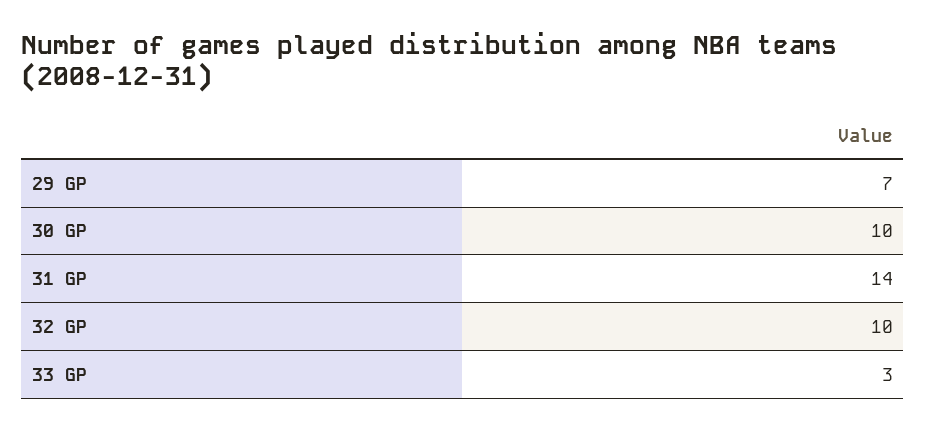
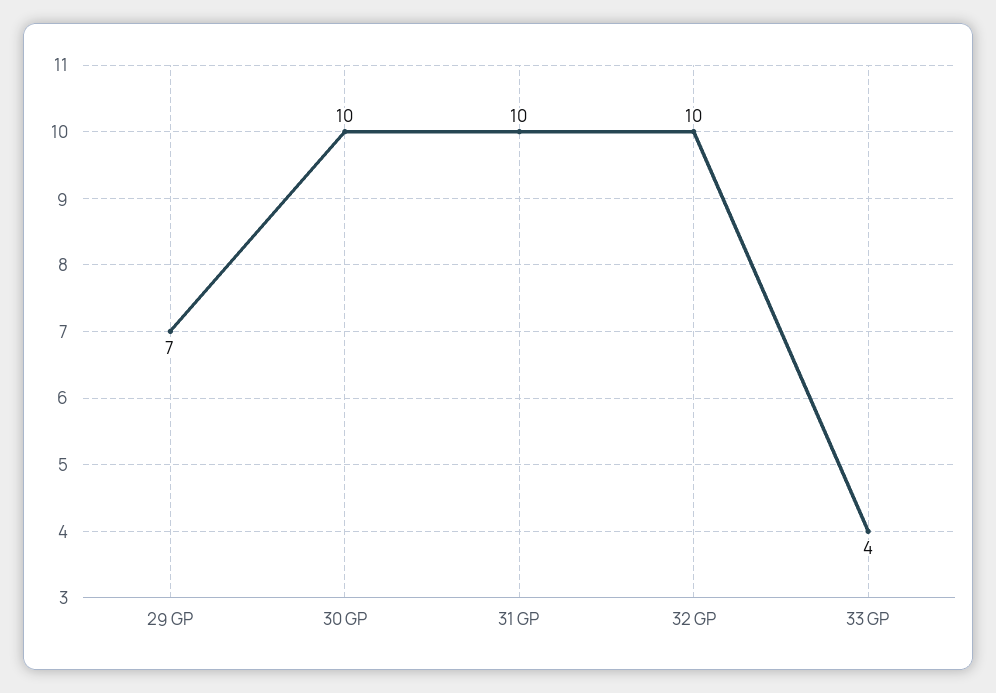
  {
    "29 GP": 7,
    "30 GP": 10,
-   "31 GP": 14,
+   "31 GP": 10,
    "32 GP": 10,
-   "33 GP": 3
+   "33 GP": 4
  }

